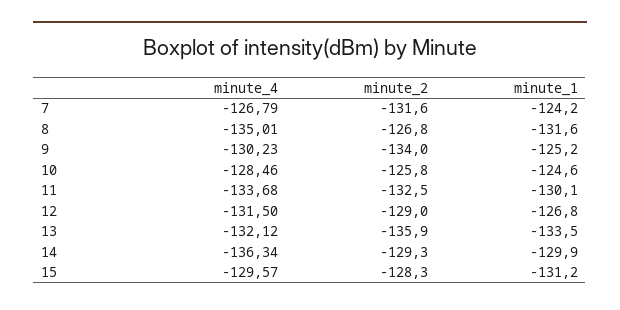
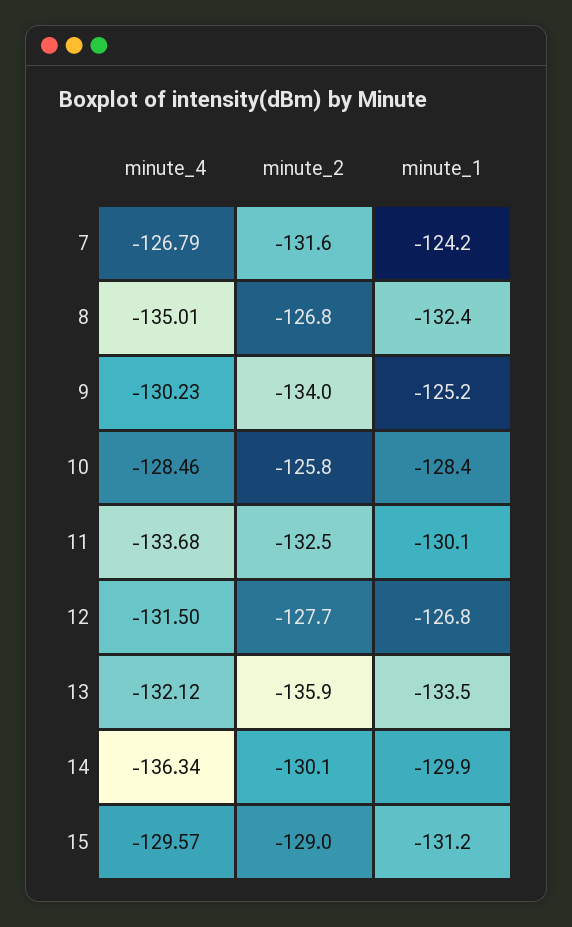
  {
    "minute_4": {
      "7": -126.79,
      "8": -135.01,
      "9": -130.23,
      "10": -128.46,
      "11": -133.68,
      "12": -131.5,
      "13": -132.12,
      "14": -136.34,
      "15": -129.57
    },
    "minute_2": {
      "7": -131.6,
      "8": -126.8,
      "9": -134,
      "10": -125.8,
      "11": -132.5,
-     "12": -129,
+     "12": -127.7,
      "13": -135.9,
-     "14": -129.3,
+     "14": -130.1,
-     "15": -128.3
+     "15": -129
    },
    "minute_1": {
      "7": -124.2,
-     "8": -131.6,
+     "8": -132.4,
      "9": -125.2,
-     "10": -124.6,
+     "10": -128.4,
      "11": -130.1,
      "12": -126.8,
      "13": -133.5,
      "14": -129.9,
      "15": -131.2
    }
  }

